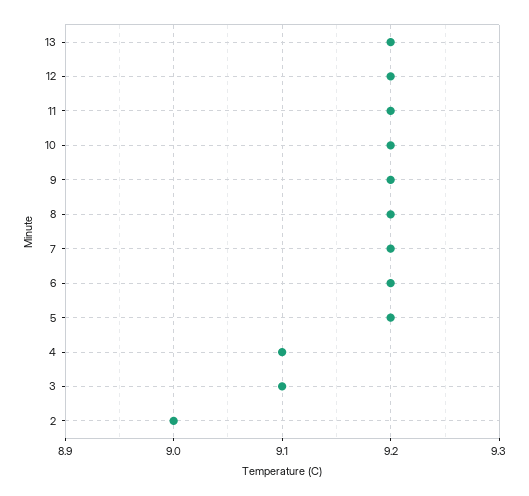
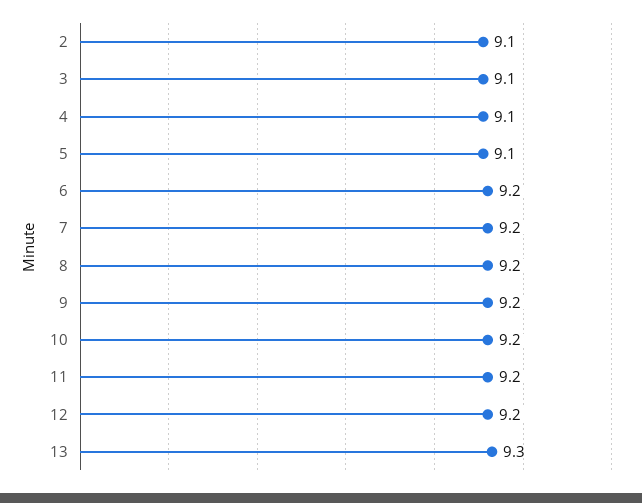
  {
-   "13": 9.2,
+   "13": 9.3,
    "12": 9.2,
    "11": 9.2,
    "10": 9.2,
    "9": 9.2,
    "8": 9.2,
    "7": 9.2,
    "6": 9.2,
-   "5": 9.2,
+   "5": 9.1,
    "4": 9.1,
    "3": 9.1,
-   "2": 9
+   "2": 9.1
  }

